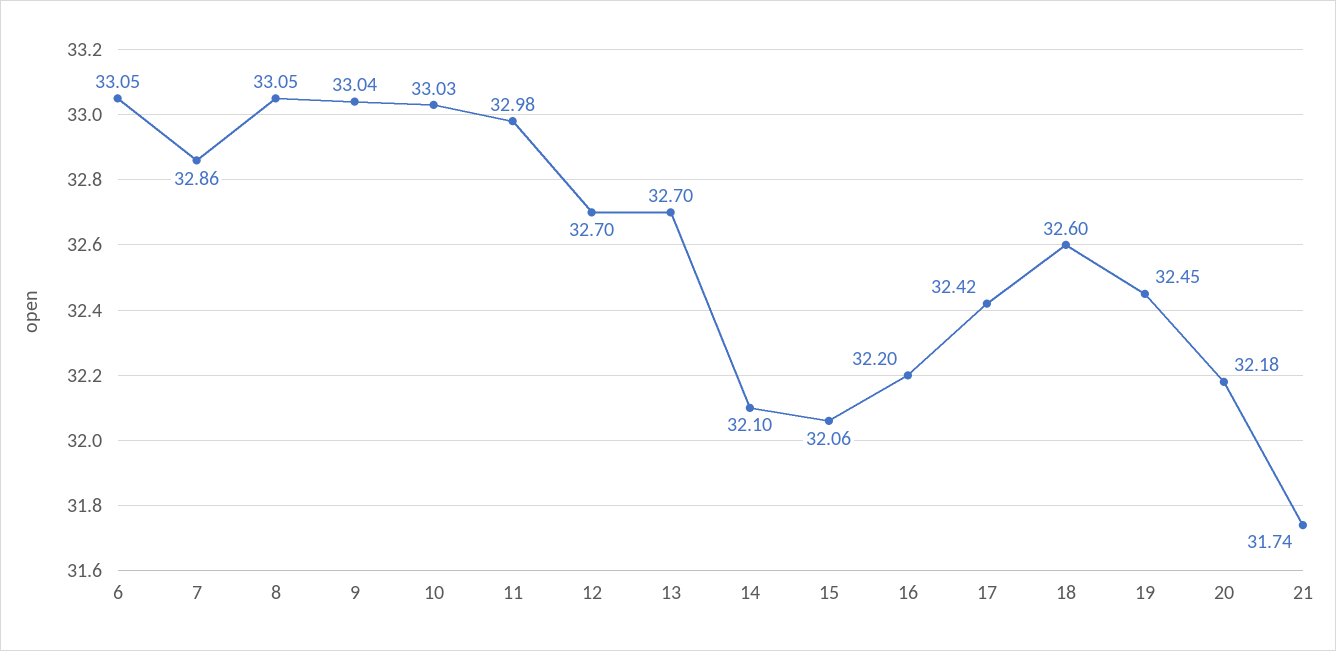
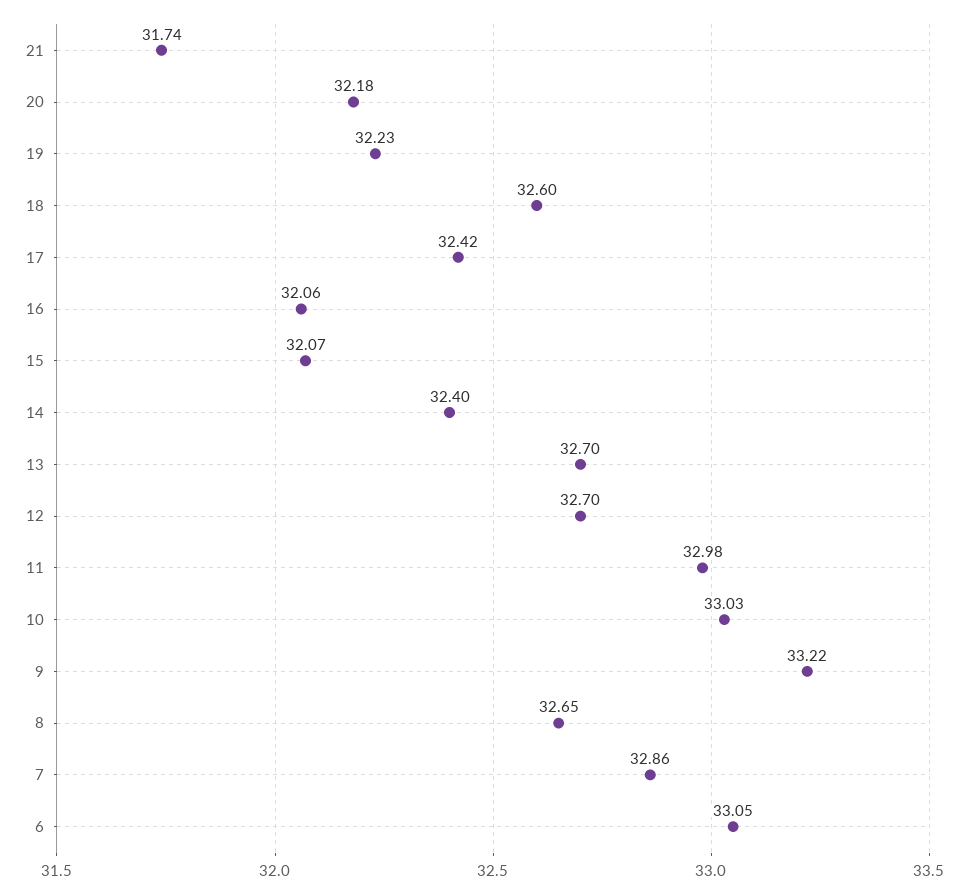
  {
    "6": 33.05,
    "7": 32.86,
-   "8": 33.05,
+   "8": 32.65,
-   "9": 33.04,
+   "9": 33.22,
    "10": 33.03,
    "11": 32.98,
    "12": 32.7,
    "13": 32.7,
-   "14": 32.1,
+   "14": 32.4,
-   "15": 32.06,
+   "15": 32.07,
-   "16": 32.2,
+   "16": 32.06,
    "17": 32.42,
    "18": 32.6,
-   "19": 32.45,
+   "19": 32.23,
    "20": 32.18,
    "21": 31.74
  }

